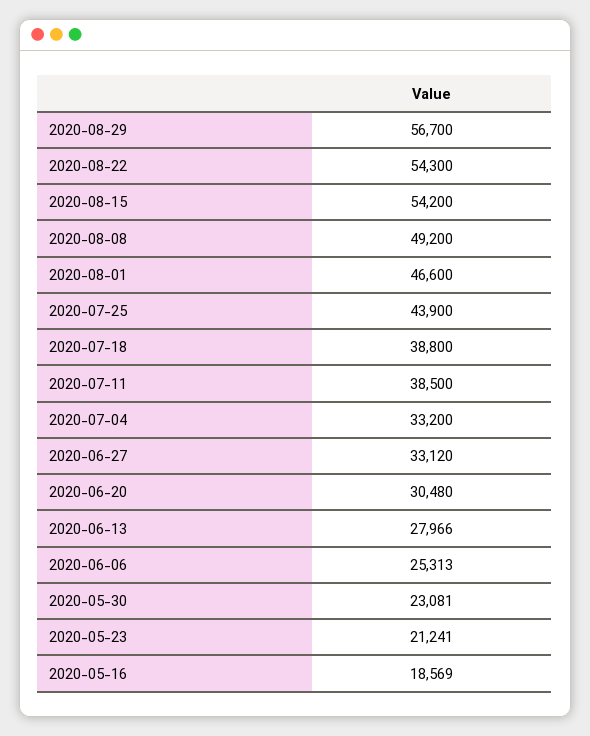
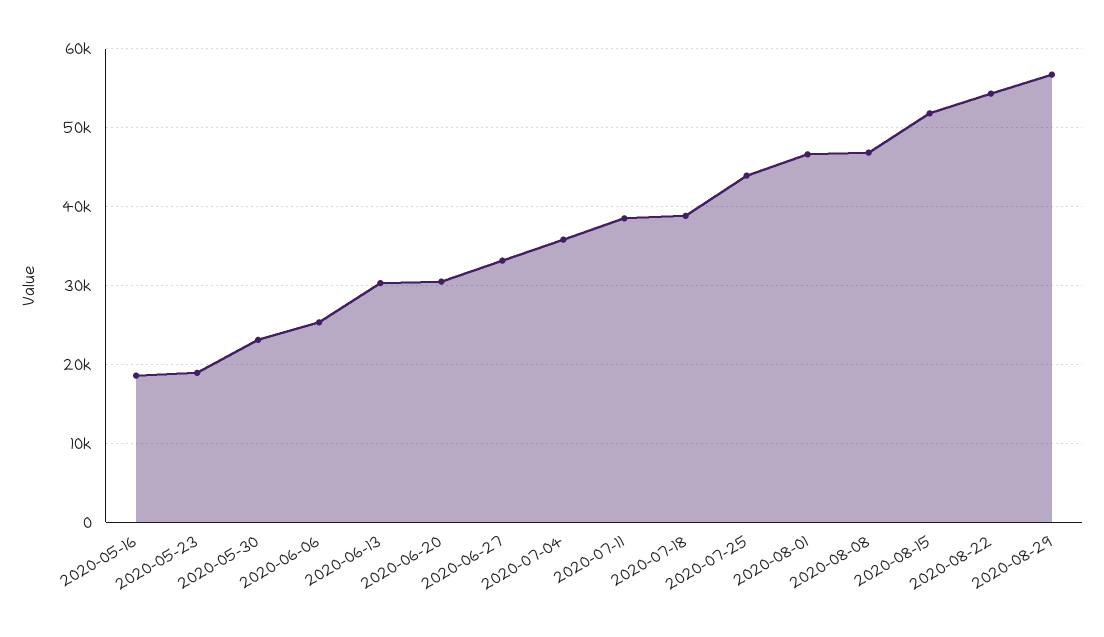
  {
    "2020-08-29": 56700,
    "2020-08-22": 54300,
-   "2020-08-15": 54200,
+   "2020-08-15": 52000,
-   "2020-08-08": 49200,
+   "2020-08-08": 47000,
    "2020-08-01": 46600,
    "2020-07-25": 43900,
    "2020-07-18": 38800,
    "2020-07-11": 38500,
-   "2020-07-04": 33200,
+   "2020-07-04": 36000,
    "2020-06-27": 33120,
    "2020-06-20": 30480,
-   "2020-06-13": 27966,
+   "2020-06-13": 30000,
    "2020-06-06": 25313,
    "2020-05-30": 23081,
-   "2020-05-23": 21241,
+   "2020-05-23": 19000,
    "2020-05-16": 18569
  }

